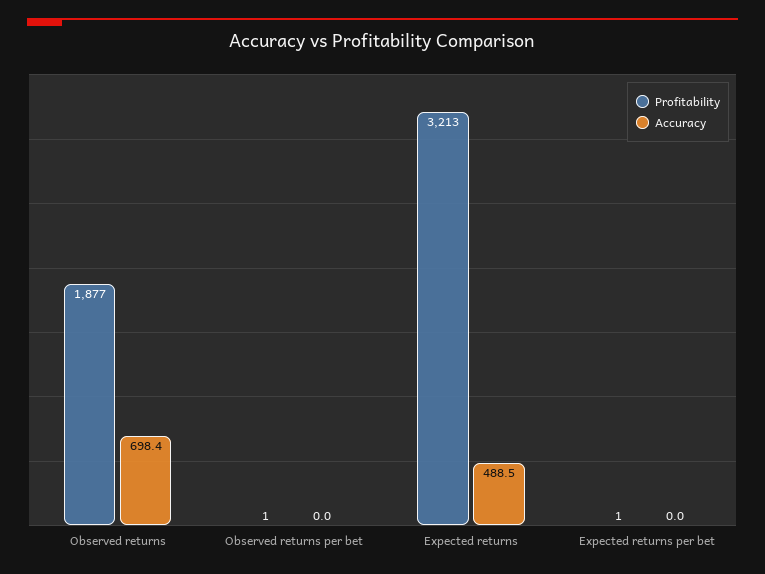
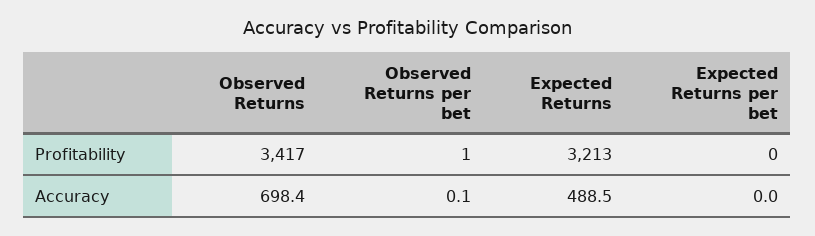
  {
    "Profitability": {
-     "Observed returns": 1877,
+     "Observed returns": 3417,
      "Observed returns per bet": 1,
      "Expected returns": 3213,
-     "Expected returns per bet": 1
+     "Expected returns per bet": 0
    },
    "Accuracy": {
      "Observed returns": 698.4,
-     "Observed returns per bet": 0,
+     "Observed returns per bet": 0.1,
      "Expected returns": 488.5,
      "Expected returns per bet": 0
    }
  }

